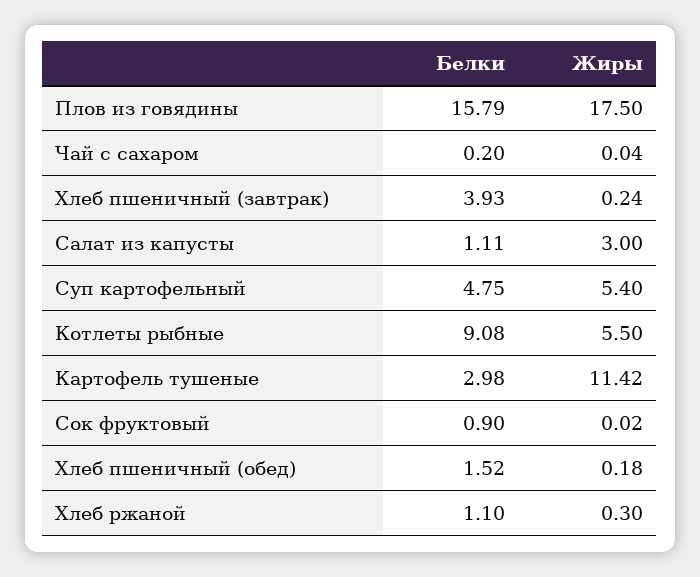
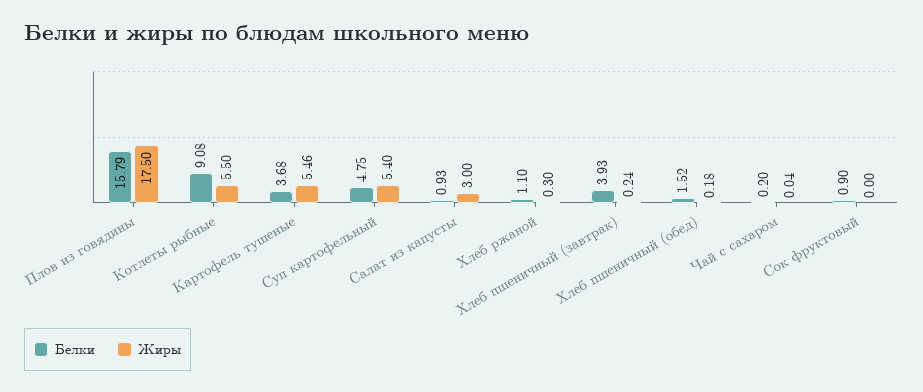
  {
    "Белки": {
      "Плов из говядины": 15.79,
      "Чай с сахаром": 0.2,
      "Хлеб пшеничный (завтрак)": 3.93,
-     "Салат из капусты": 1.11,
+     "Салат из капусты": 0.93,
      "Суп картофельный": 4.75,
      "Котлеты рыбные": 9.08,
-     "Картофель тушеные": 2.98,
+     "Картофель тушеные": 3.68,
      "Сок фруктовый": 0.9,
      "Хлеб пшеничный (обед)": 1.52,
      "Хлеб ржаной": 1.1
    },
    "Жиры": {
      "Плов из говядины": 17.5,
      "Чай с сахаром": 0.04,
      "Хлеб пшеничный (завтрак)": 0.24,
      "Салат из капусты": 3,
      "Суп картофельный": 5.4,
      "Котлеты рыбные": 5.5,
-     "Картофель тушеные": 11.42,
+     "Картофель тушеные": 5.46,
-     "Сок фруктовый": 0.02,
+     "Сок фруктовый": 0,
      "Хлеб пшеничный (обед)": 0.18,
      "Хлеб ржаной": 0.3
    }
  }

